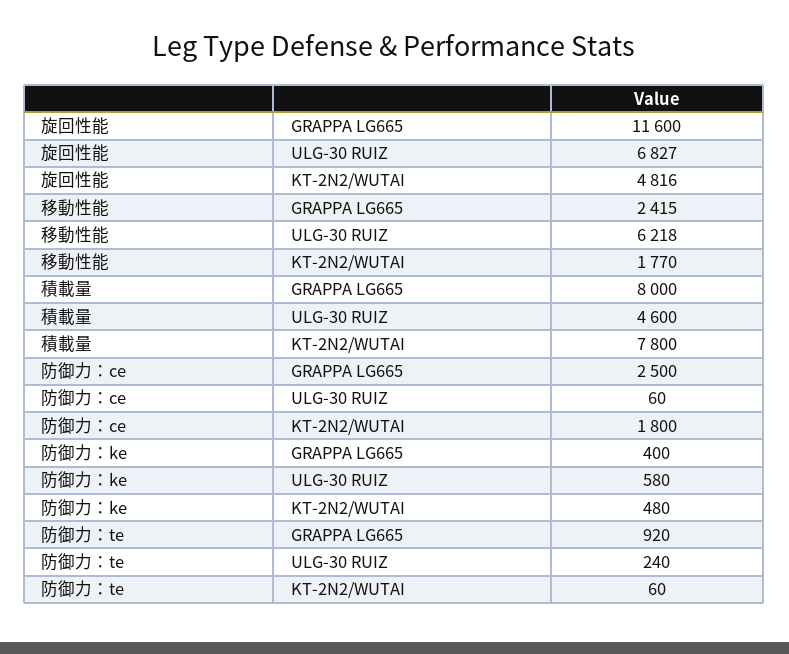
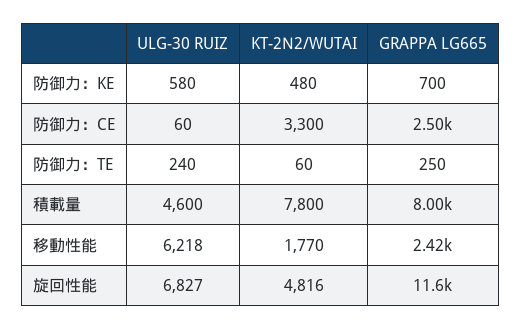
  {
    "旋回性能": {
      "GRAPPA LG665": 11600,
      "ULG-30 RUIZ": 6827,
      "KT-2N2/WUTAI": 4816
    },
    "移動性能": {
      "GRAPPA LG665": 2415,
      "ULG-30 RUIZ": 6218,
      "KT-2N2/WUTAI": 1770
    },
    "積載量": {
      "GRAPPA LG665": 8000,
      "ULG-30 RUIZ": 4600,
      "KT-2N2/WUTAI": 7800
    },
    "防御力：ce": {
      "GRAPPA LG665": 2500,
      "ULG-30 RUIZ": 60,
-     "KT-2N2/WUTAI": 1800
+     "KT-2N2/WUTAI": 3300
    },
    "防御力：ke": {
-     "GRAPPA LG665": 400,
+     "GRAPPA LG665": 700,
      "ULG-30 RUIZ": 580,
      "KT-2N2/WUTAI": 480
    },
    "防御力：te": {
-     "GRAPPA LG665": 920,
+     "GRAPPA LG665": 250,
      "ULG-30 RUIZ": 240,
      "KT-2N2/WUTAI": 60
    }
  }

